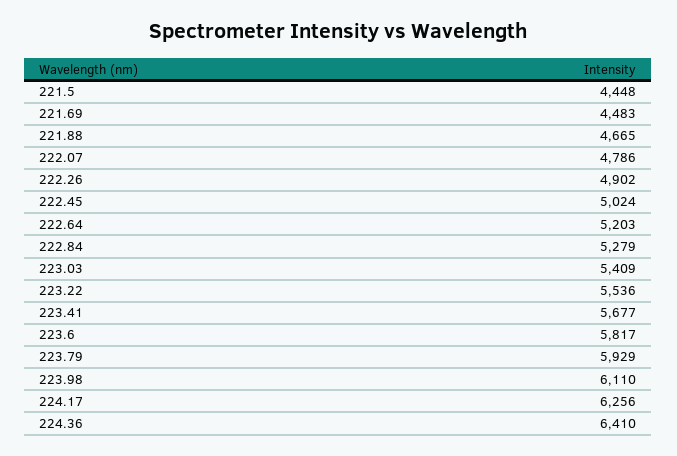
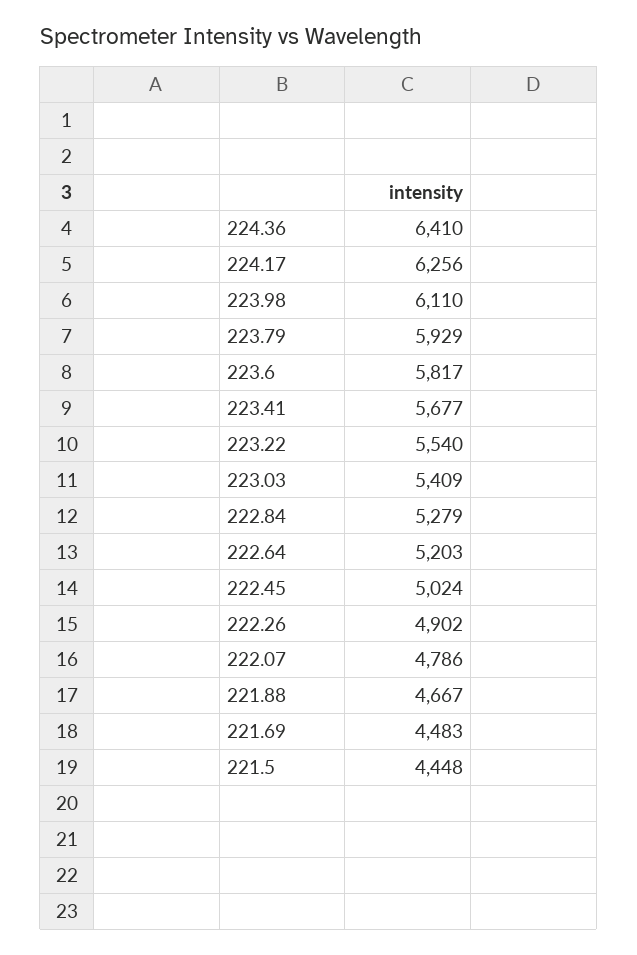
  {
    "221.5": 4448,
    "221.69": 4483,
-   "221.88": 4665,
+   "221.88": 4667,
    "222.07": 4786,
    "222.26": 4902,
    "222.45": 5024,
    "222.64": 5203,
    "222.84": 5279,
    "223.03": 5409,
-   "223.22": 5536,
+   "223.22": 5540,
    "223.41": 5677,
    "223.6": 5817,
    "223.79": 5929,
    "223.98": 6110,
    "224.17": 6256,
    "224.36": 6410
  }

